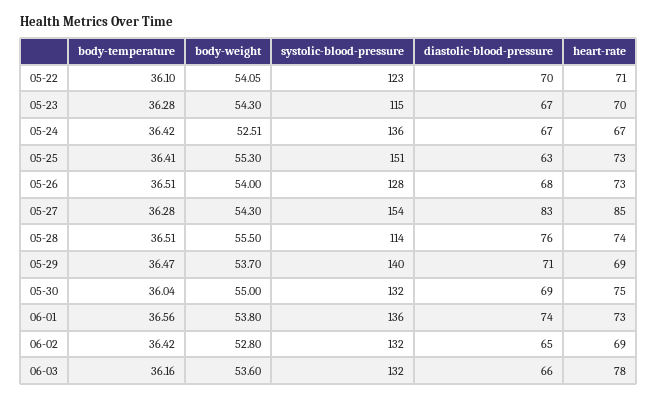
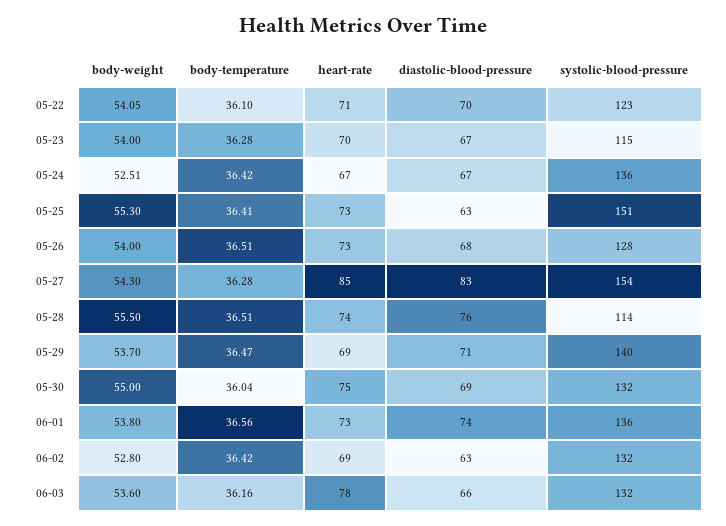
  {
    "body-temperature": {
      "05-22": 36.1,
      "05-23": 36.28,
      "05-24": 36.42,
      "05-25": 36.41,
      "05-26": 36.51,
      "05-27": 36.28,
      "05-28": 36.51,
      "05-29": 36.47,
      "05-30": 36.04,
      "06-01": 36.56,
      "06-02": 36.42,
      "06-03": 36.16
    },
    "body-weight": {
      "05-22": 54.05,
-     "05-23": 54.3,
+     "05-23": 54,
      "05-24": 52.51,
      "05-25": 55.3,
      "05-26": 54,
      "05-27": 54.3,
      "05-28": 55.5,
      "05-29": 53.7,
      "05-30": 55,
      "06-01": 53.8,
      "06-02": 52.8,
      "06-03": 53.6
    },
    "systolic-blood-pressure": {
      "05-22": 123,
      "05-23": 115,
      "05-24": 136,
      "05-25": 151,
      "05-26": 128,
      "05-27": 154,
      "05-28": 114,
      "05-29": 140,
      "05-30": 132,
      "06-01": 136,
      "06-02": 132,
      "06-03": 132
    },
    "diastolic-blood-pressure": {
      "05-22": 70,
      "05-23": 67,
      "05-24": 67,
      "05-25": 63,
      "05-26": 68,
      "05-27": 83,
      "05-28": 76,
      "05-29": 71,
      "05-30": 69,
      "06-01": 74,
-     "06-02": 65,
+     "06-02": 63,
      "06-03": 66
    },
    "heart-rate": {
      "05-22": 71,
      "05-23": 70,
      "05-24": 67,
      "05-25": 73,
      "05-26": 73,
      "05-27": 85,
      "05-28": 74,
      "05-29": 69,
      "05-30": 75,
      "06-01": 73,
      "06-02": 69,
      "06-03": 78
    }
  }

